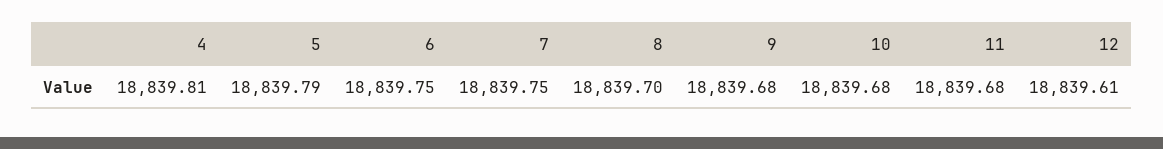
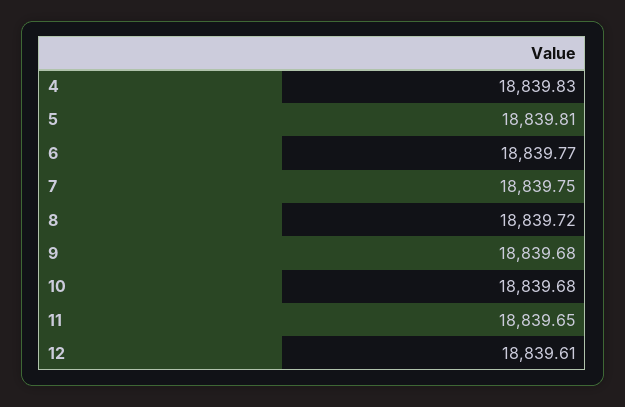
  {
-   "4": 18839.81,
+   "4": 18839.83,
-   "5": 18839.79,
+   "5": 18839.81,
-   "6": 18839.75,
+   "6": 18839.77,
    "7": 18839.75,
-   "8": 18839.7,
+   "8": 18839.72,
    "9": 18839.68,
    "10": 18839.68,
-   "11": 18839.68,
+   "11": 18839.65,
    "12": 18839.61
  }

